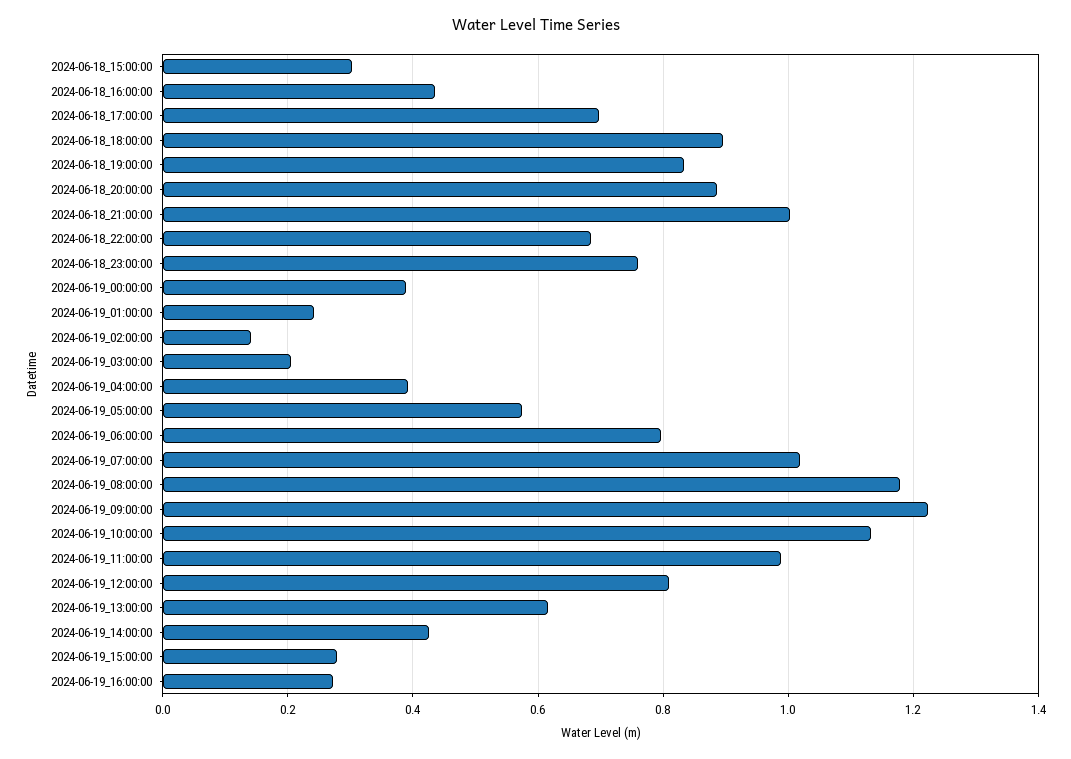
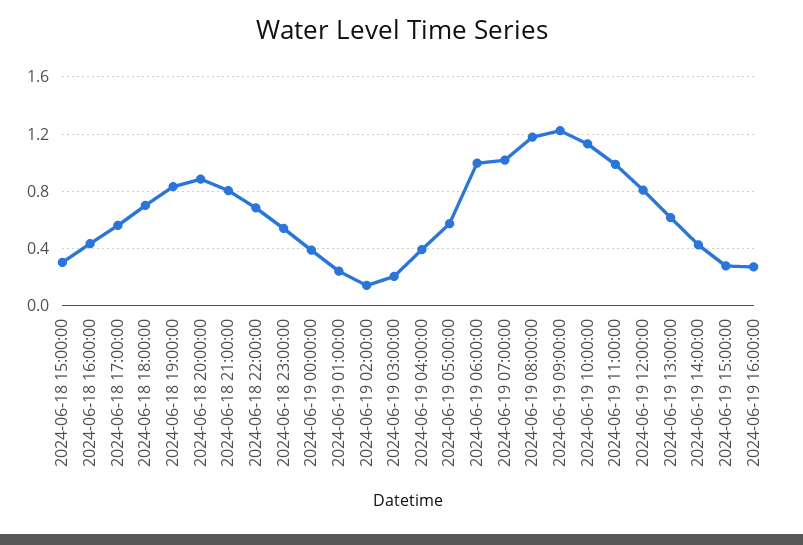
  {
    "2024-06-18_15:00:00": 0.3,
    "2024-06-18_16:00:00": 0.44,
-   "2024-06-18_17:00:00": 0.7,
+   "2024-06-18_17:00:00": 0.55,
-   "2024-06-18_18:00:00": 0.9,
+   "2024-06-18_18:00:00": 0.7,
    "2024-06-18_19:00:00": 0.84,
    "2024-06-18_20:00:00": 0.88,
-   "2024-06-18_21:00:00": 1,
+   "2024-06-18_21:00:00": 0.8,
    "2024-06-18_22:00:00": 0.68,
-   "2024-06-18_23:00:00": 0.76,
+   "2024-06-18_23:00:00": 0.55,
    "2024-06-19_00:00:00": 0.38,
    "2024-06-19_01:00:00": 0.24,
    "2024-06-19_02:00:00": 0.14,
    "2024-06-19_03:00:00": 0.2,
    "2024-06-19_04:00:00": 0.4,
    "2024-06-19_05:00:00": 0.58,
-   "2024-06-19_06:00:00": 0.8,
+   "2024-06-19_06:00:00": 1,
    "2024-06-19_07:00:00": 1.02,
    "2024-06-19_08:00:00": 1.18,
    "2024-06-19_09:00:00": 1.22,
    "2024-06-19_10:00:00": 1.14,
    "2024-06-19_11:00:00": 0.98,
    "2024-06-19_12:00:00": 0.8,
    "2024-06-19_13:00:00": 0.62,
    "2024-06-19_14:00:00": 0.42,
    "2024-06-19_15:00:00": 0.28,
    "2024-06-19_16:00:00": 0.28
  }

